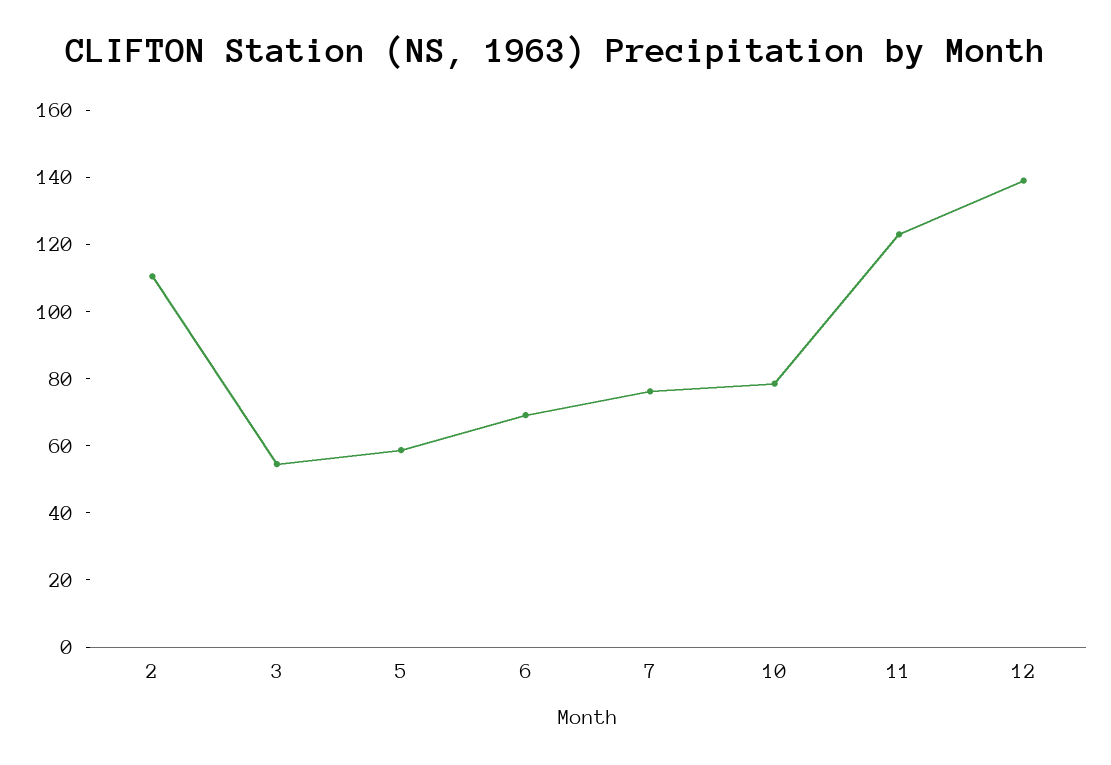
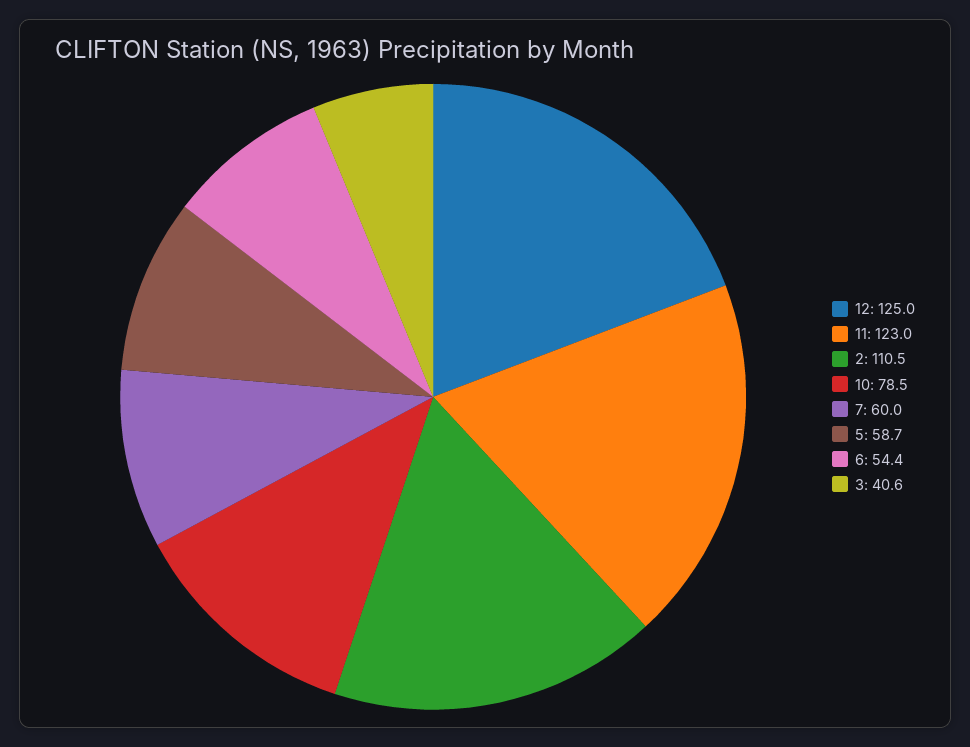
  {
    "2": 110.5,
-   "3": 55,
+   "3": 40.6,
    "5": 58.7,
-   "6": 70,
+   "6": 54.4,
-   "7": 75,
+   "7": 60,
    "10": 78.5,
    "11": 123,
-   "12": 140
+   "12": 125
  }

